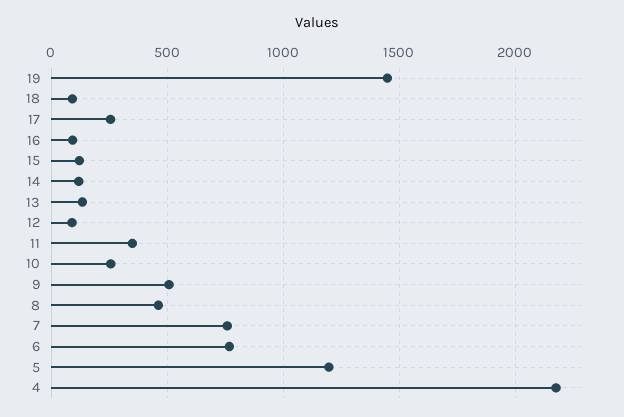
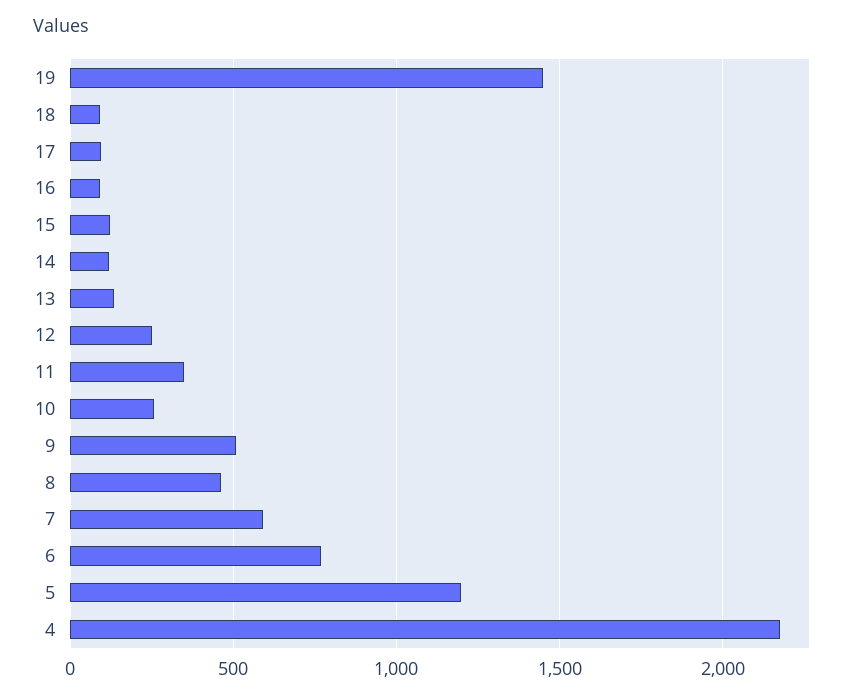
  {
    "19": 1450,
    "18": 100,
-   "17": 250,
+   "17": 100,
    "16": 100,
    "15": 100,
    "14": 100,
    "13": 150,
-   "12": 100,
+   "12": 250,
    "11": 350,
    "10": 250,
    "9": 500,
    "8": 450,
-   "7": 750,
+   "7": 600,
    "6": 750,
    "5": 1200,
    "4": 2200
  }

